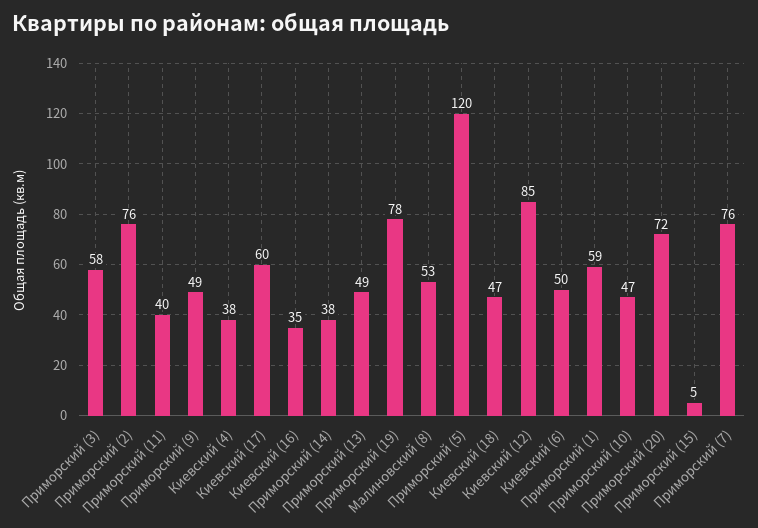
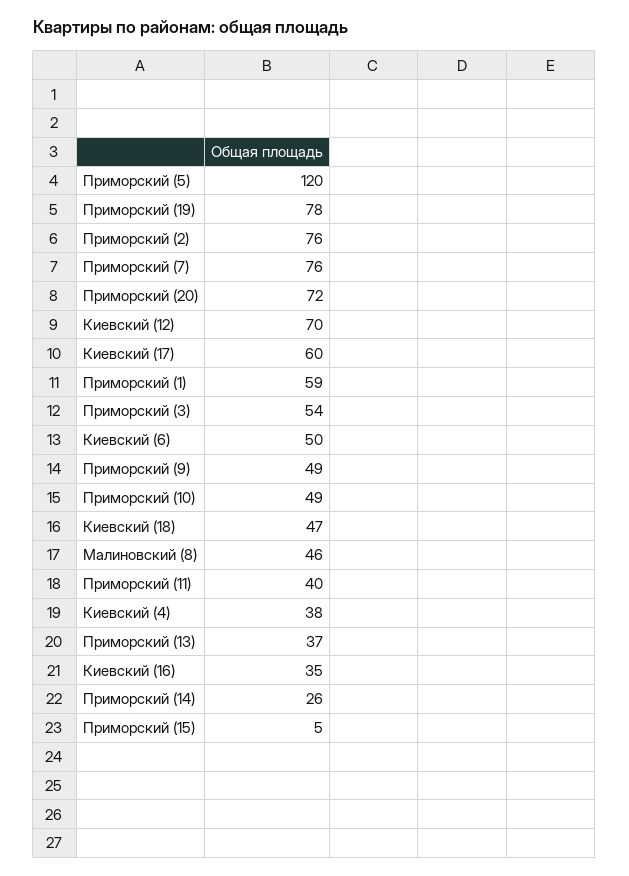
  {
-   "Приморский (3)": 58,
+   "Приморский (3)": 54,
    "Приморский (2)": 76,
    "Приморский (11)": 40,
    "Приморский (9)": 49,
    "Киевский (4)": 38,
    "Киевский (17)": 60,
    "Киевский (16)": 35,
-   "Приморский (14)": 38,
+   "Приморский (14)": 26,
-   "Приморский (13)": 49,
+   "Приморский (13)": 37,
    "Приморский (19)": 78,
-   "Малиновский (8)": 53,
+   "Малиновский (8)": 46,
    "Приморский (5)": 120,
    "Киевский (18)": 47,
-   "Киевский (12)": 85,
+   "Киевский (12)": 70,
    "Киевский (6)": 50,
    "Приморский (1)": 59,
-   "Приморский (10)": 47,
+   "Приморский (10)": 49,
    "Приморский (20)": 72,
    "Приморский (15)": 5,
    "Приморский (7)": 76
  }

